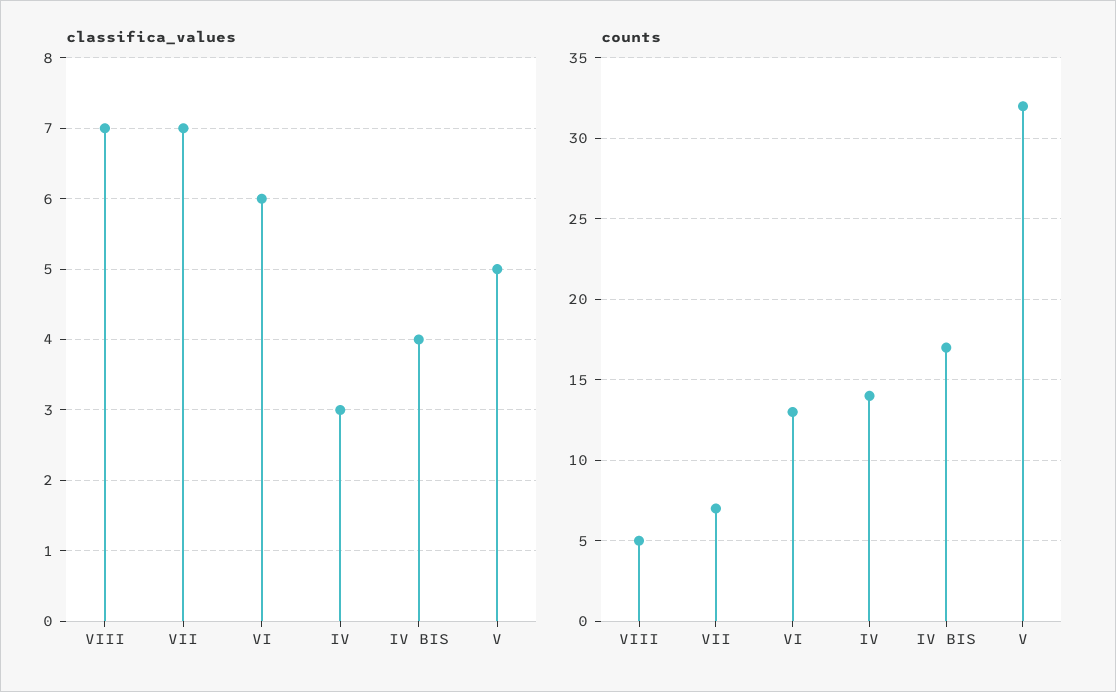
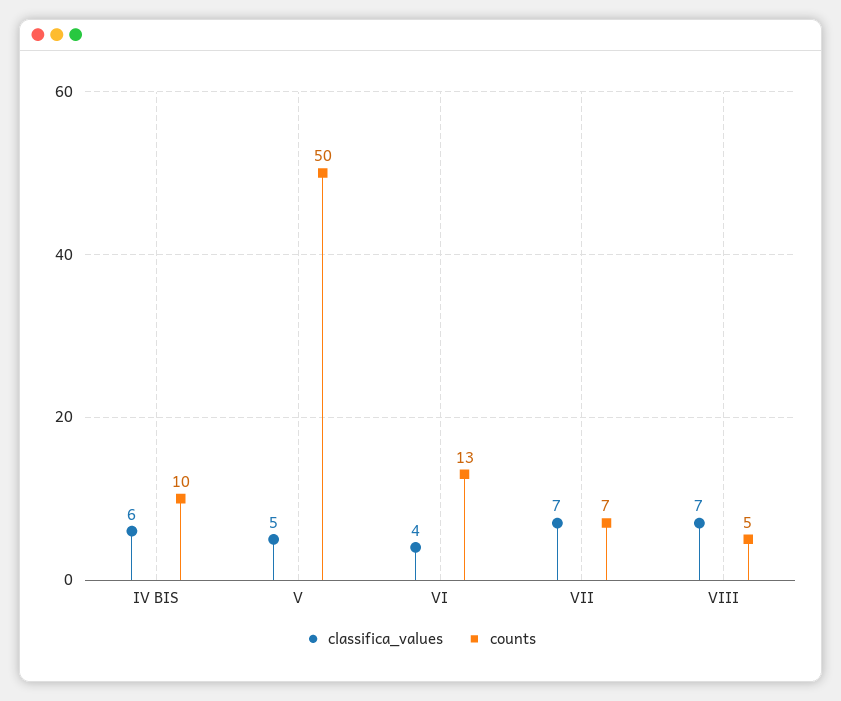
  {
    "classifica_values": {
      "VIII": 7,
      "VII": 7,
-     "VI": 6,
+     "VI": 4,
-     "IV": 3,
-     "IV BIS": 4,
+     "IV BIS": 6,
      "V": 5
    },
    "counts": {
      "VIII": 5,
      "VII": 7,
      "VI": 13,
-     "IV": 14,
-     "IV BIS": 17,
+     "IV BIS": 10,
-     "V": 32
+     "V": 50
    }
  }

